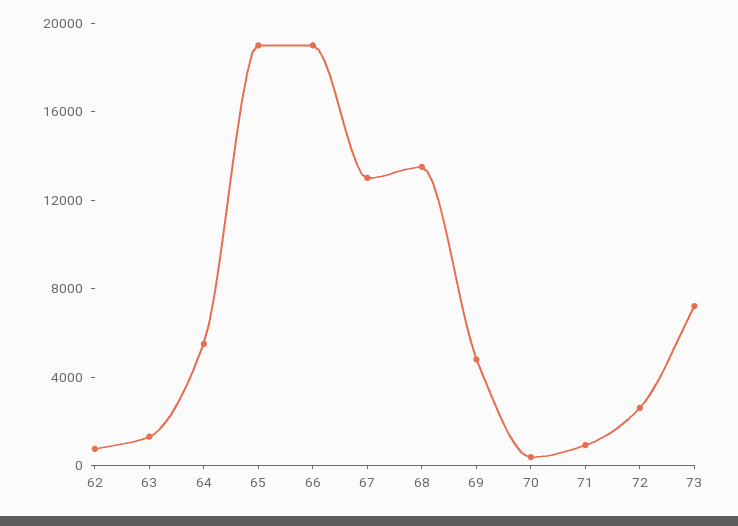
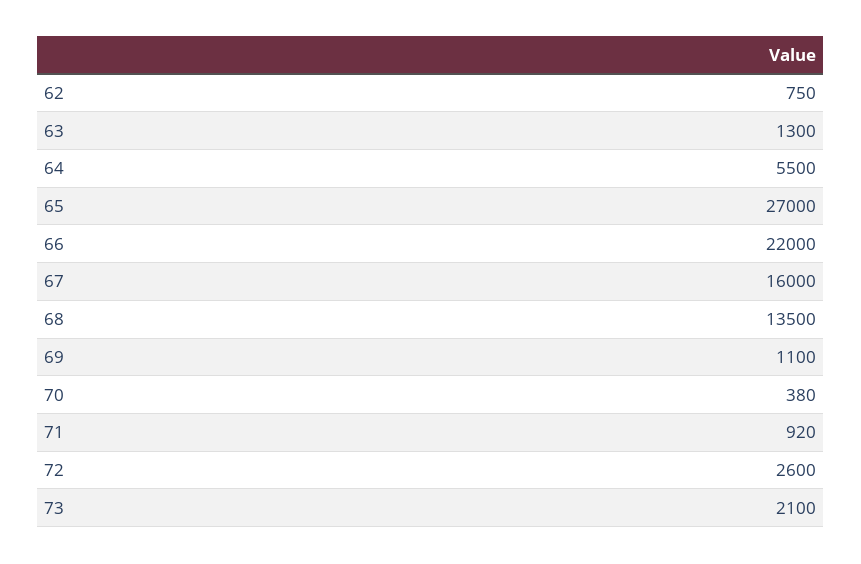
  {
    "62": 750,
    "63": 1300,
    "64": 5500,
-   "65": 19000,
+   "65": 27000,
-   "66": 19000,
+   "66": 22000,
-   "67": 13000,
+   "67": 16000,
    "68": 13500,
-   "69": 5000,
+   "69": 1100,
    "70": 380,
    "71": 920,
    "72": 2600,
-   "73": 7000
+   "73": 2100
  }

